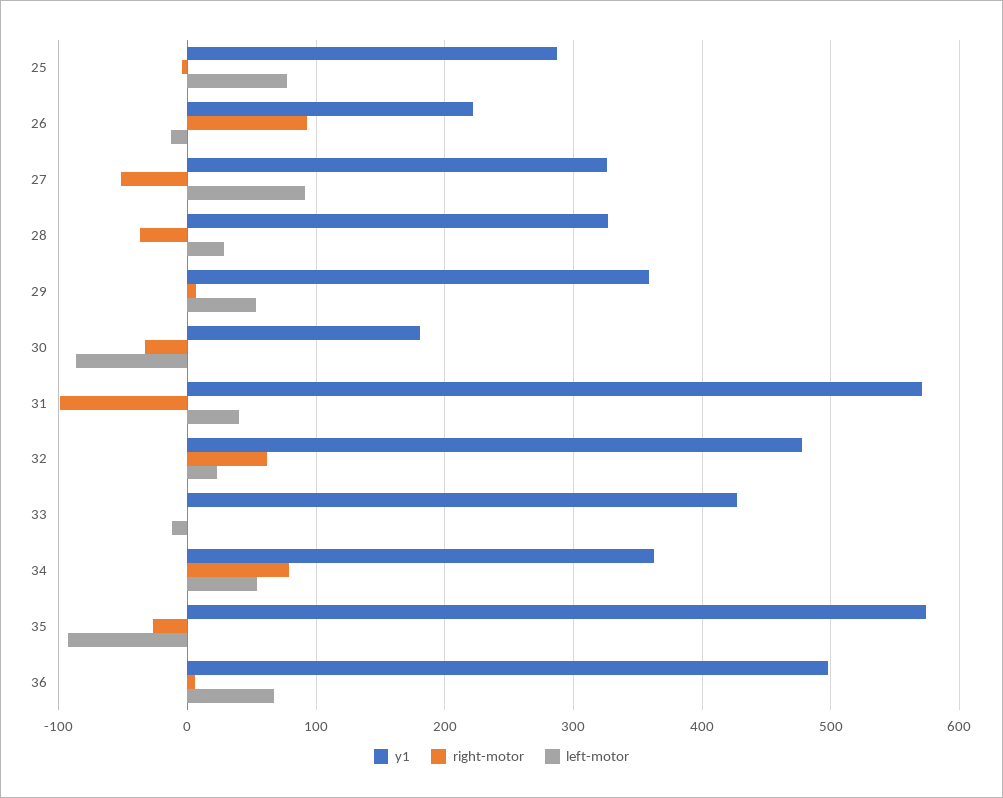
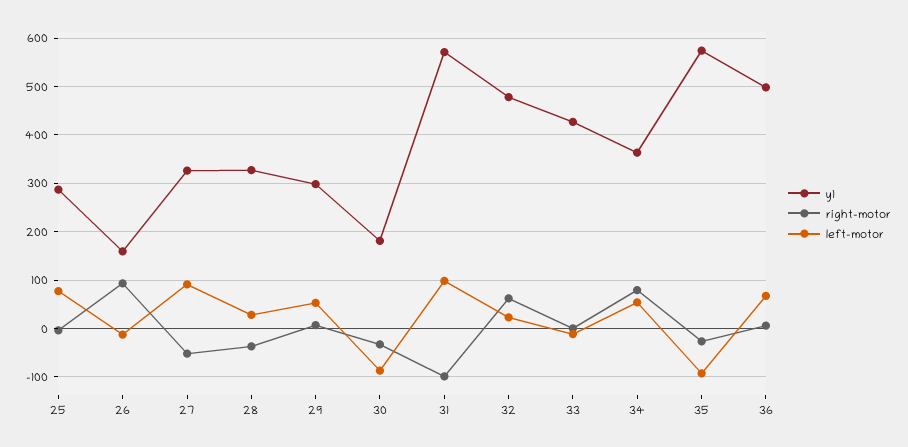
  {
    "y1": {
      "25": 290,
-     "26": 220,
+     "26": 160,
      "27": 330,
      "28": 330,
-     "29": 360,
+     "29": 300,
      "30": 180,
      "31": 570,
      "32": 480,
      "33": 430,
      "34": 360,
      "35": 570,
      "36": 500
    },
    "right-motor": {
      "25": 0,
      "26": 90,
      "27": -50,
      "28": -40,
      "29": 10,
      "30": -30,
      "31": -100,
      "32": 60,
      "33": 0,
      "34": 80,
      "35": -30,
      "36": 10
    },
    "left-motor": {
      "25": 80,
      "26": -10,
      "27": 90,
      "28": 30,
      "29": 50,
      "30": -90,
-     "31": 40,
+     "31": 100,
      "32": 20,
      "33": -10,
      "34": 50,
      "35": -90,
      "36": 70
    }
  }

